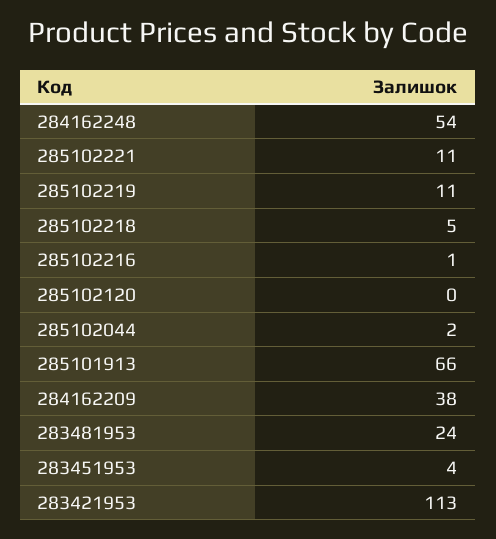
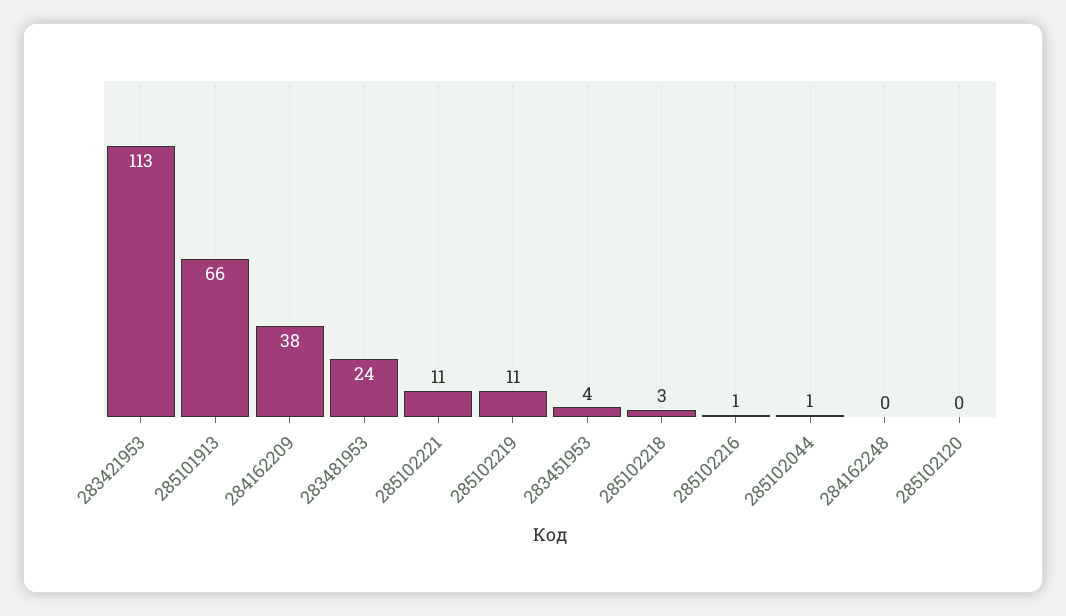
  {
-   "284162248": 54,
+   "284162248": 0,
    "285102221": 11,
    "285102219": 11,
-   "285102218": 5,
+   "285102218": 3,
    "285102216": 1,
    "285102120": 0,
-   "285102044": 2,
+   "285102044": 1,
    "285101913": 66,
    "284162209": 38,
    "283481953": 24,
    "283451953": 4,
    "283421953": 113
  }

